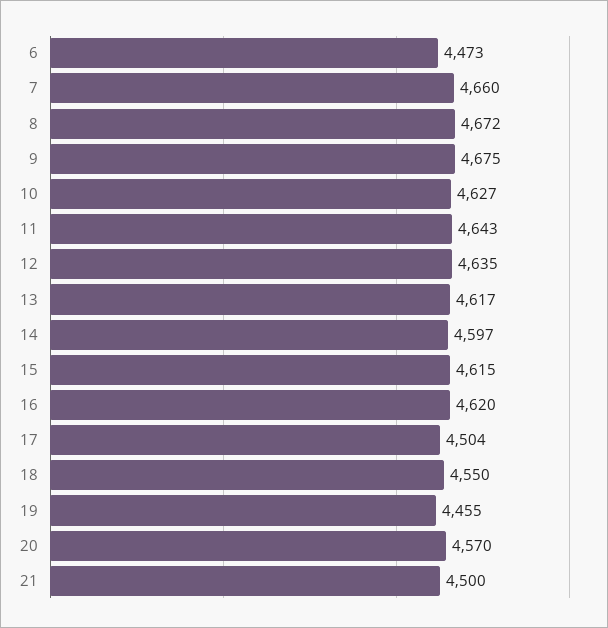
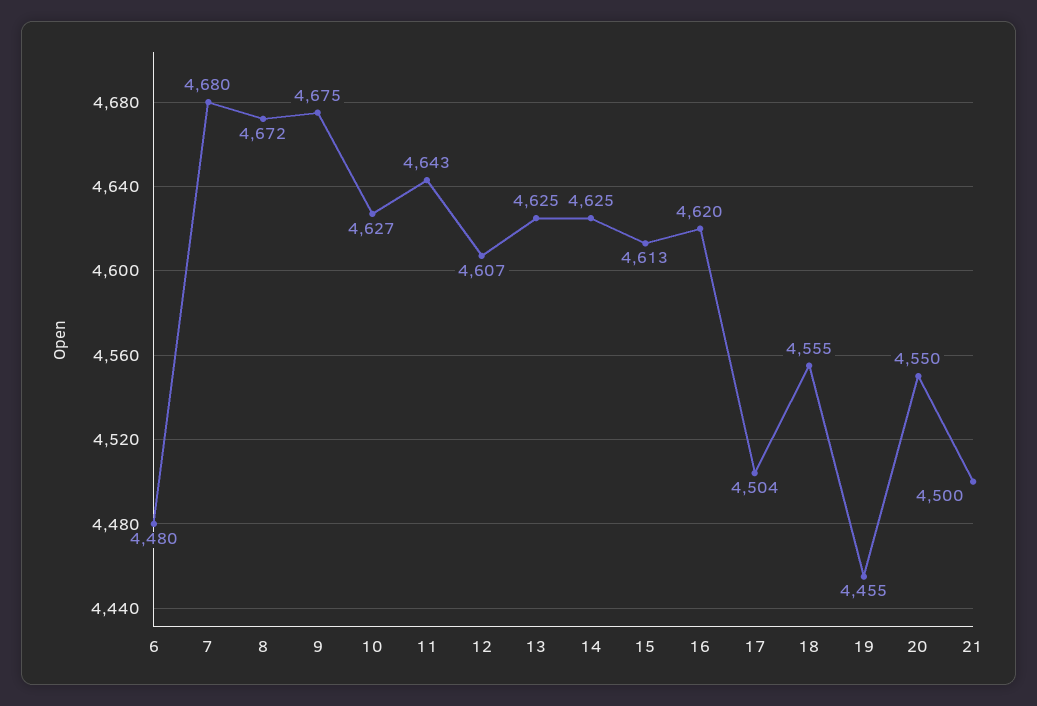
  {
-   "6": 4473,
+   "6": 4480,
-   "7": 4660,
+   "7": 4680,
    "8": 4672,
    "9": 4675,
    "10": 4627,
    "11": 4643,
-   "12": 4635,
+   "12": 4607,
-   "13": 4617,
+   "13": 4625,
-   "14": 4597,
+   "14": 4625,
-   "15": 4615,
+   "15": 4613,
    "16": 4620,
    "17": 4504,
-   "18": 4550,
+   "18": 4555,
    "19": 4455,
-   "20": 4570,
+   "20": 4550,
    "21": 4500
  }

